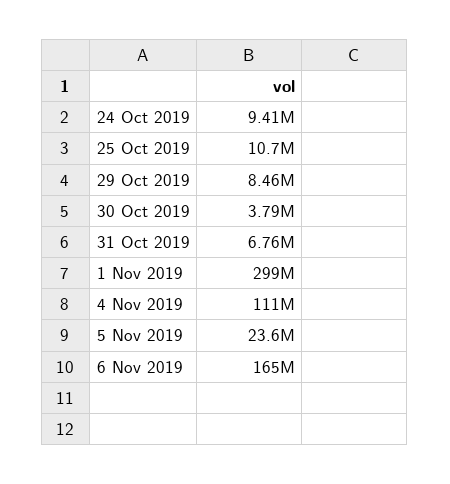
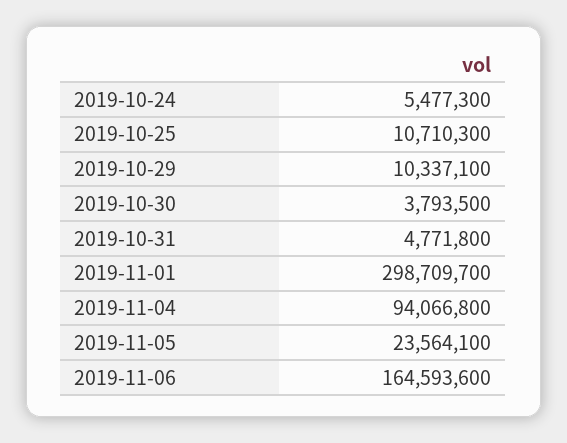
  {
-   "24 Oct 2019": 9410000,
+   "24 Oct 2019": 5477300,
    "25 Oct 2019": 10710300,
-   "29 Oct 2019": 8460000,
+   "29 Oct 2019": 10337100,
    "30 Oct 2019": 3793500,
-   "31 Oct 2019": 6760000,
+   "31 Oct 2019": 4771800,
    "1 Nov 2019": 298709700,
-   "4 Nov 2019": 111000000,
+   "4 Nov 2019": 94066800,
    "5 Nov 2019": 23564100,
    "6 Nov 2019": 164593600
  }

